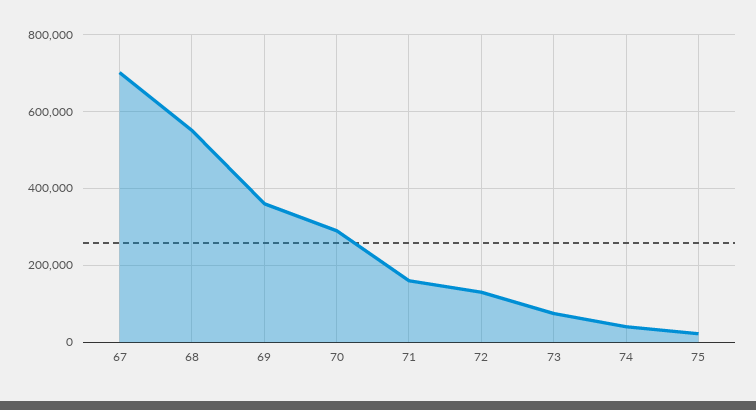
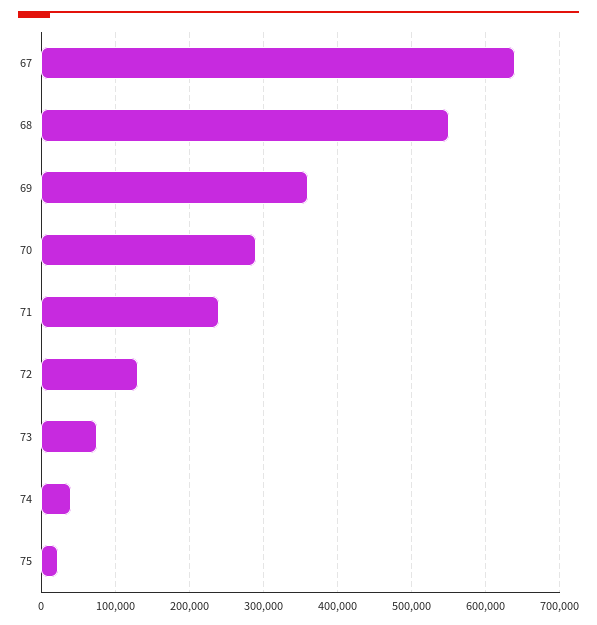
  {
-   "67": 700000,
+   "67": 640000,
    "68": 550000,
    "69": 360000,
    "70": 290000,
-   "71": 160000,
+   "71": 240000,
    "72": 130000,
    "73": 80000,
    "74": 40000,
    "75": 20000
  }

